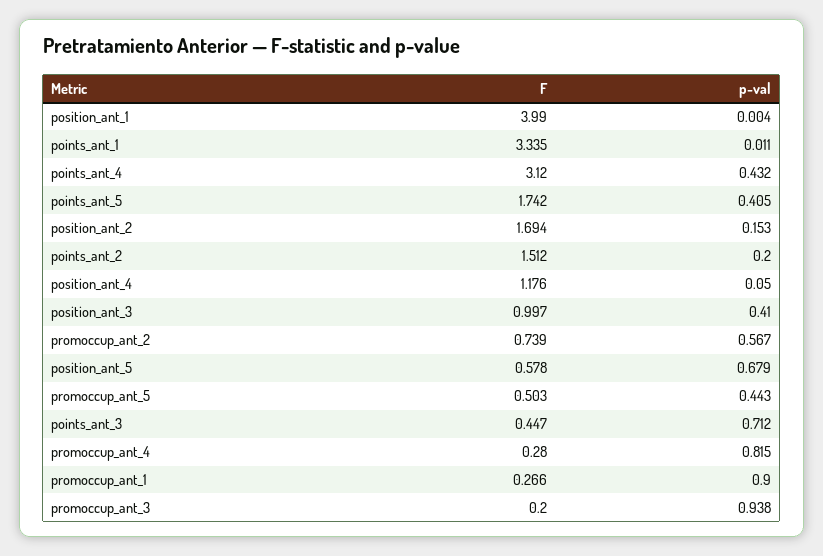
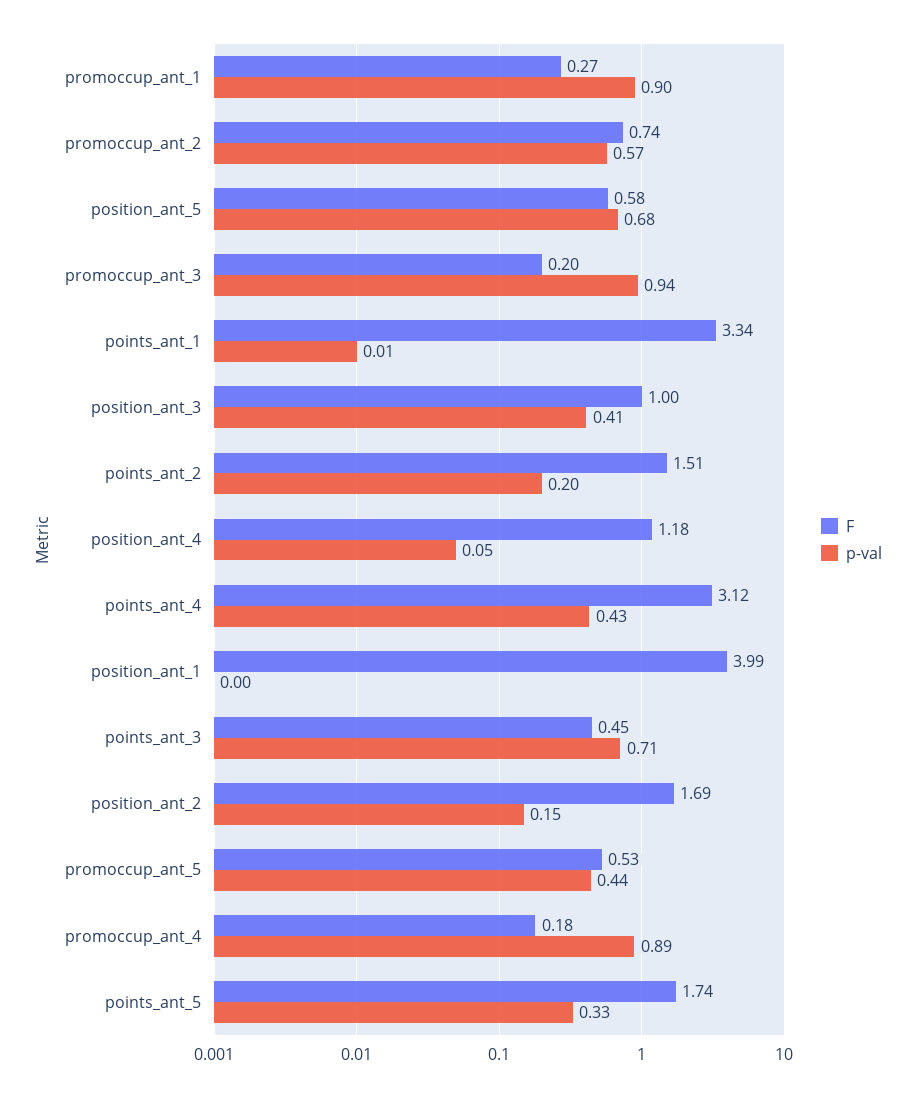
  {
    "F": {
      "position_ant_1": 3.99,
      "points_ant_1": 3.335,
      "points_ant_4": 3.12,
      "points_ant_5": 1.742,
      "position_ant_2": 1.694,
      "points_ant_2": 1.512,
      "position_ant_4": 1.176,
      "position_ant_3": 0.997,
      "promoccup_ant_2": 0.739,
      "position_ant_5": 0.578,
-     "promoccup_ant_5": 0.503,
+     "promoccup_ant_5": 0.53,
      "points_ant_3": 0.447,
-     "promoccup_ant_4": 0.28,
+     "promoccup_ant_4": 0.18,
      "promoccup_ant_1": 0.266,
      "promoccup_ant_3": 0.2
    },
    "p-val": {
      "position_ant_1": 0.004,
      "points_ant_1": 0.011,
      "points_ant_4": 0.432,
-     "points_ant_5": 0.405,
+     "points_ant_5": 0.33,
      "position_ant_2": 0.153,
      "points_ant_2": 0.2,
      "position_ant_4": 0.05,
      "position_ant_3": 0.41,
      "promoccup_ant_2": 0.567,
      "position_ant_5": 0.679,
      "promoccup_ant_5": 0.443,
      "points_ant_3": 0.712,
-     "promoccup_ant_4": 0.815,
+     "promoccup_ant_4": 0.89,
      "promoccup_ant_1": 0.9,
      "promoccup_ant_3": 0.938
    }
  }

